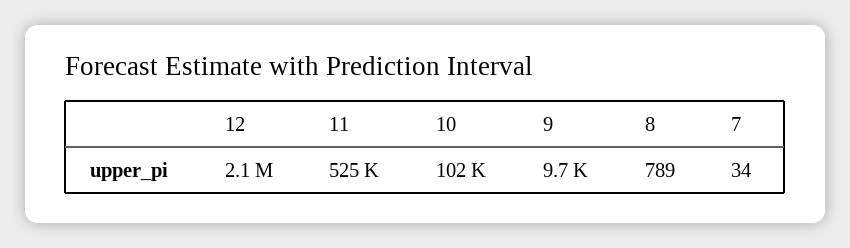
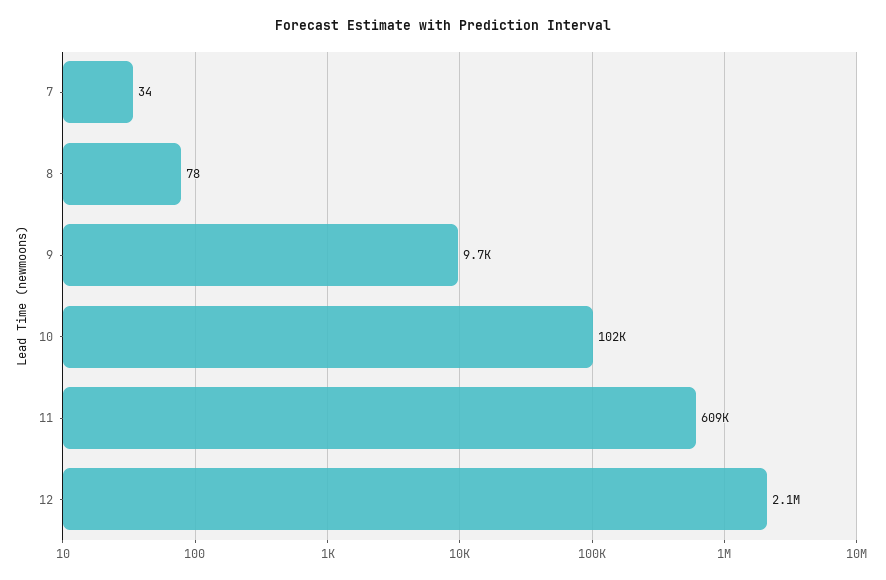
  {
    "12": 2100000,
-   "11": 525000,
+   "11": 609000,
    "10": 102000,
    "9": 9700,
-   "8": 789,
+   "8": 78,
    "7": 34
  }

